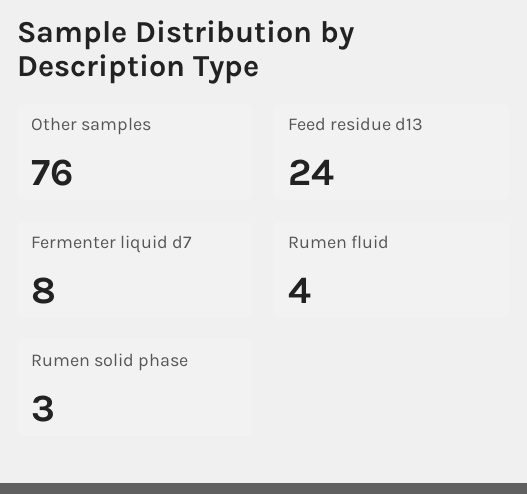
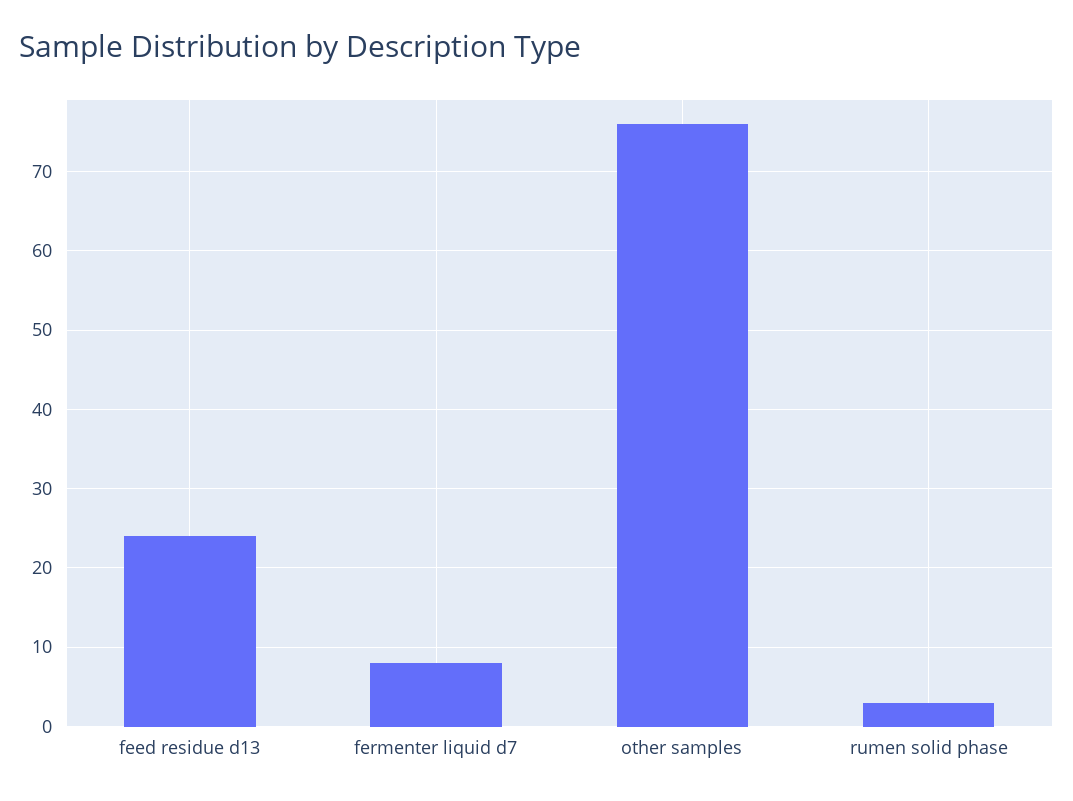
  {
    "Other samples": 76,
    "Feed residue d13": 24,
    "Fermenter liquid d7": 8,
-   "Rumen fluid": 4,
    "Rumen solid phase": 3
  }

